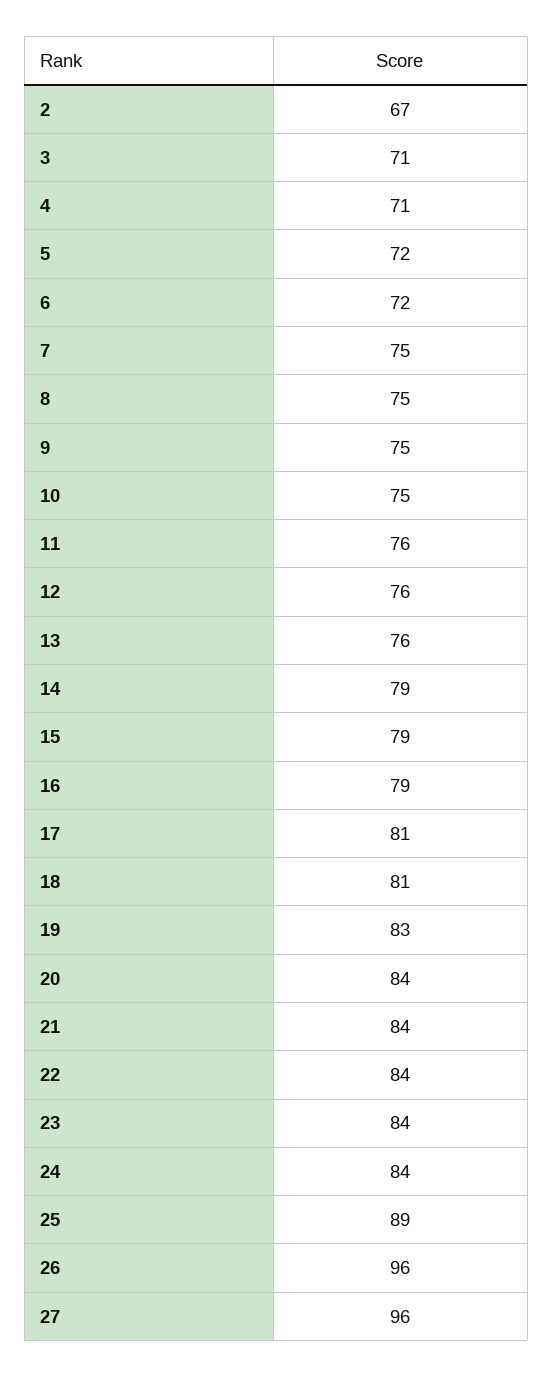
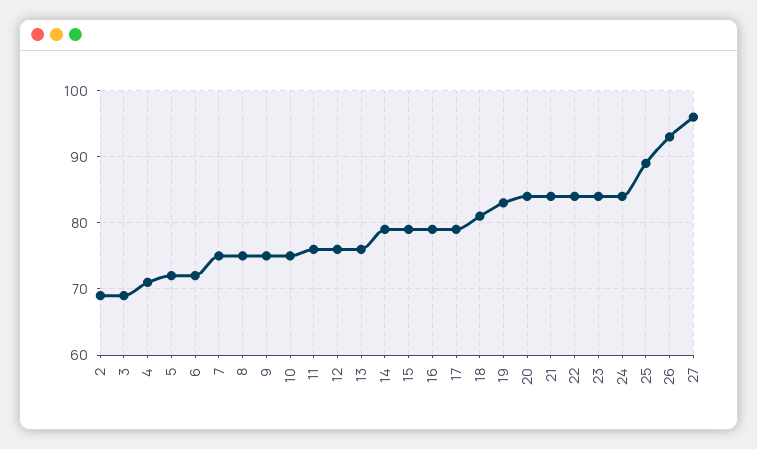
  {
-   "2": 67,
+   "2": 69,
-   "3": 71,
+   "3": 69,
    "4": 71,
    "5": 72,
    "6": 72,
    "7": 75,
    "8": 75,
    "9": 75,
    "10": 75,
    "11": 76,
    "12": 76,
    "13": 76,
    "14": 79,
    "15": 79,
    "16": 79,
-   "17": 81,
+   "17": 79,
    "18": 81,
    "19": 83,
    "20": 84,
    "21": 84,
    "22": 84,
    "23": 84,
    "24": 84,
    "25": 89,
-   "26": 96,
+   "26": 93,
    "27": 96
  }

